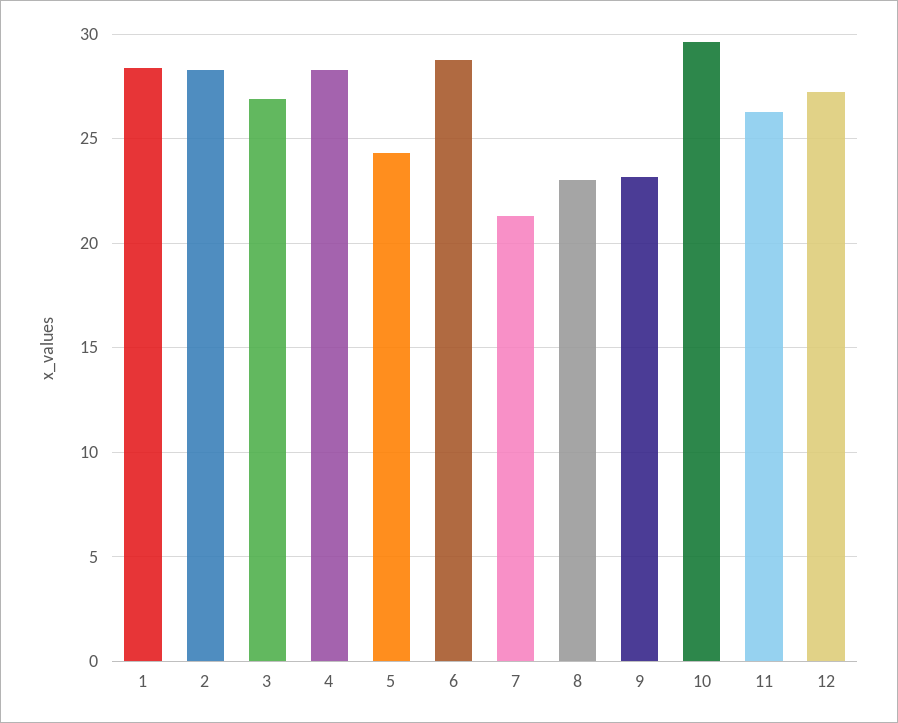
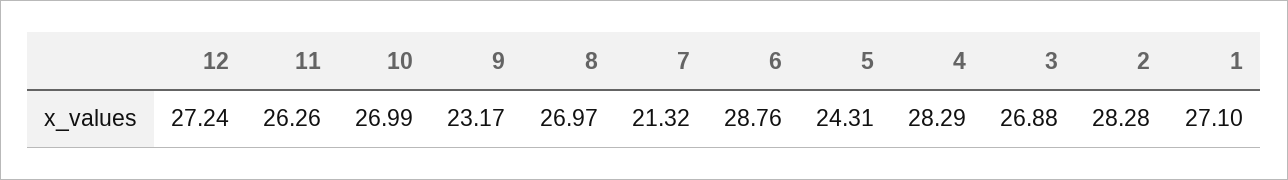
  {
-   "1": 28.5,
+   "1": 27.1,
    "2": 28.28,
    "3": 26.88,
    "4": 28.29,
    "5": 24.31,
    "6": 28.76,
    "7": 21.32,
-   "8": 23,
+   "8": 26.97,
    "9": 23.17,
-   "10": 29.5,
+   "10": 26.99,
    "11": 26.26,
    "12": 27.24
  }

